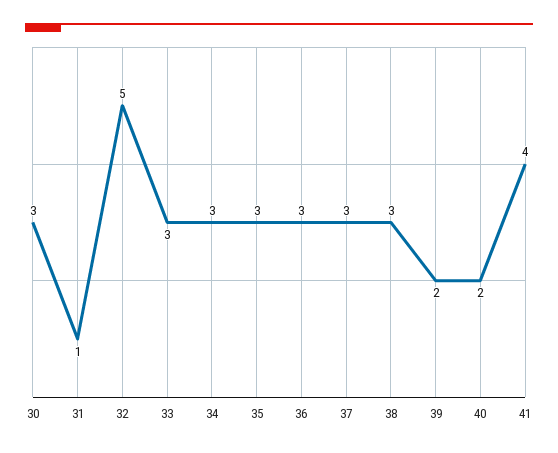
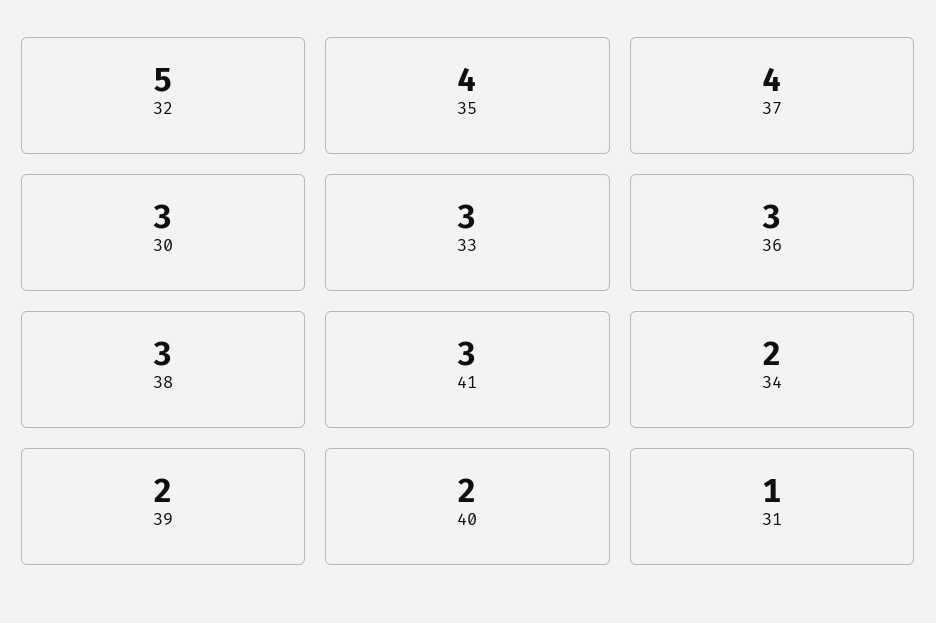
  {
    "30": 3,
    "31": 1,
    "32": 5,
    "33": 3,
-   "34": 3,
+   "34": 2,
-   "35": 3,
+   "35": 4,
    "36": 3,
-   "37": 3,
+   "37": 4,
    "38": 3,
    "39": 2,
    "40": 2,
-   "41": 4
+   "41": 3
  }

